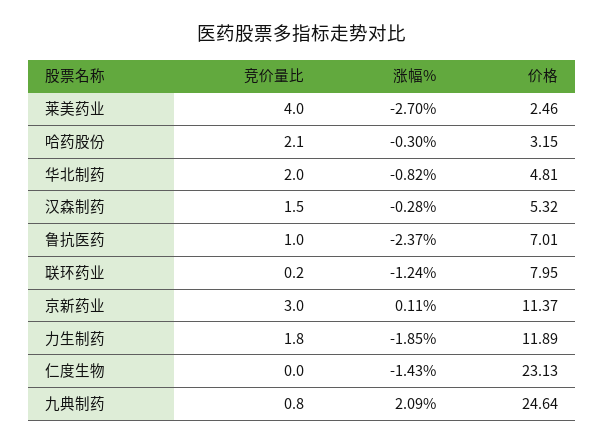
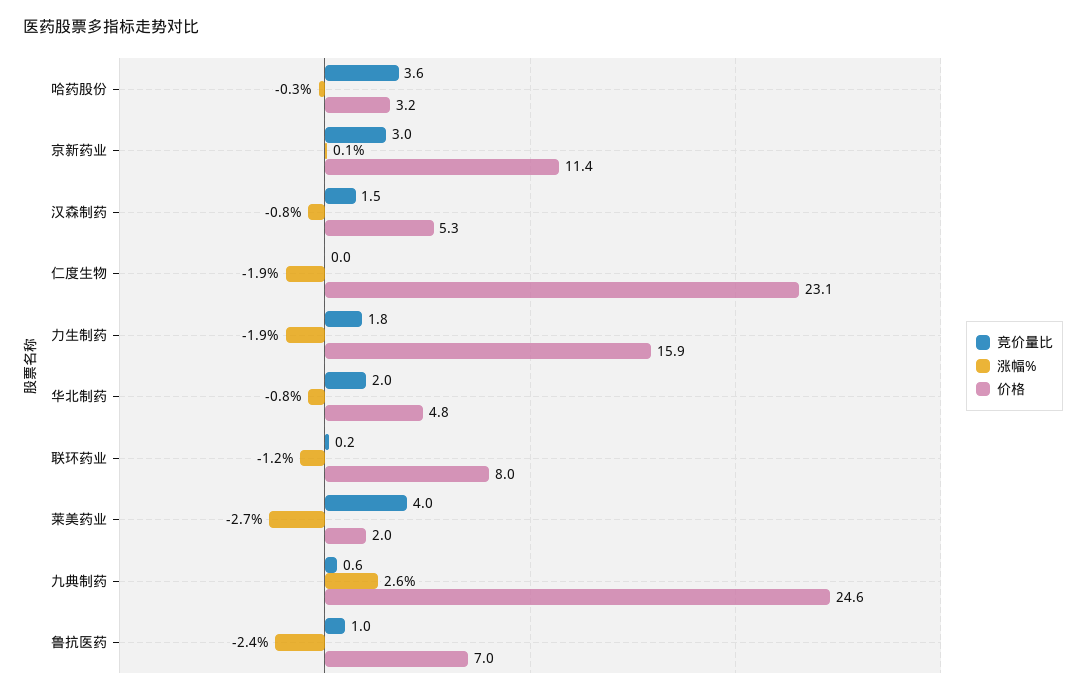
  {
    "竞价量比": {
      "莱美药业": 4,
-     "哈药股份": 2.1,
+     "哈药股份": 3.6,
      "华北制药": 2,
      "汉森制药": 1.5,
      "鲁抗医药": 1,
      "联环药业": 0.2,
      "京新药业": 3,
      "力生制药": 1.8,
      "仁度生物": 0,
-     "九典制药": 0.8
+     "九典制药": 0.6
    },
    "涨幅%": {
      "莱美药业": -2.7,
      "哈药股份": -0.3,
      "华北制药": -0.82,
-     "汉森制药": -0.28,
+     "汉森制药": -0.8,
      "鲁抗医药": -2.37,
      "联环药业": -1.24,
      "京新药业": 0.11,
      "力生制药": -1.85,
-     "仁度生物": -1.43,
+     "仁度生物": -1.9,
-     "九典制药": 2.09
+     "九典制药": 2.6
    },
    "价格": {
-     "莱美药业": 2.46,
+     "莱美药业": 2,
      "哈药股份": 3.15,
      "华北制药": 4.81,
      "汉森制药": 5.32,
      "鲁抗医药": 7.01,
      "联环药业": 7.95,
      "京新药业": 11.37,
-     "力生制药": 11.89,
+     "力生制药": 15.9,
      "仁度生物": 23.13,
      "九典制药": 24.64
    }
  }

